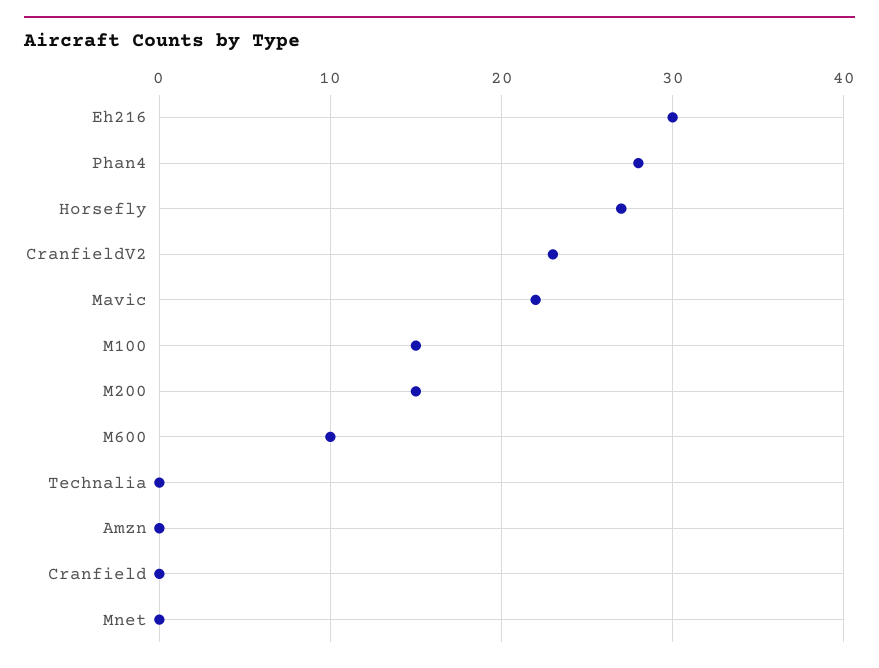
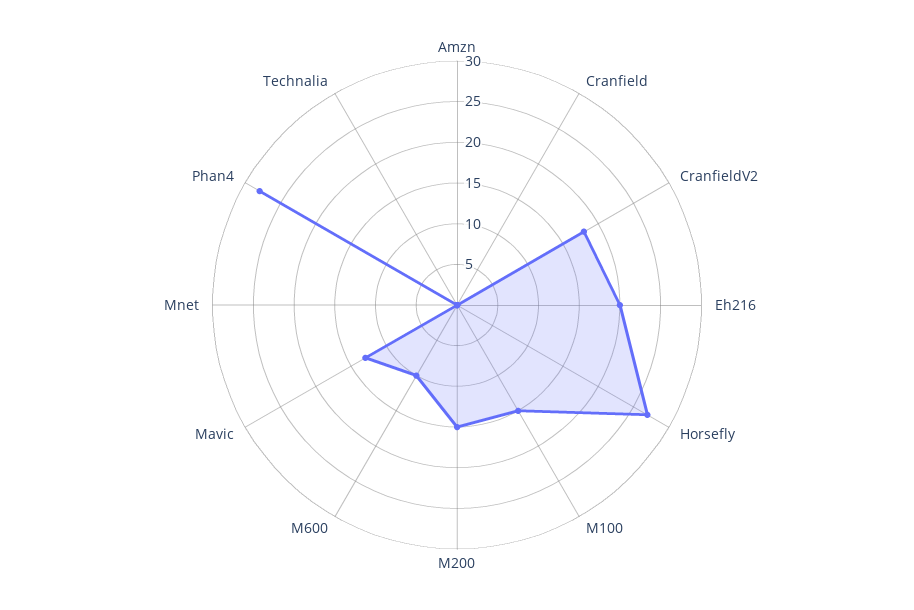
  {
-   "Eh216": 30,
+   "Eh216": 20,
    "Phan4": 28,
    "Horsefly": 27,
-   "CranfieldV2": 23,
+   "CranfieldV2": 18,
-   "Mavic": 22,
+   "Mavic": 13,
    "M100": 15,
    "M200": 15,
    "M600": 10,
    "Technalia": 0,
    "Amzn": 0,
    "Cranfield": 0,
    "Mnet": 0
  }

